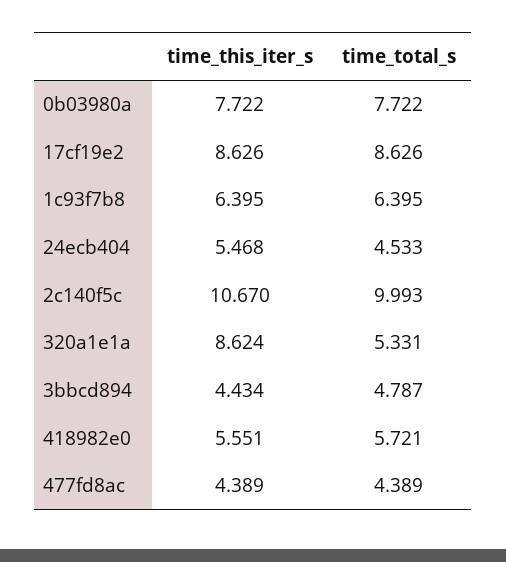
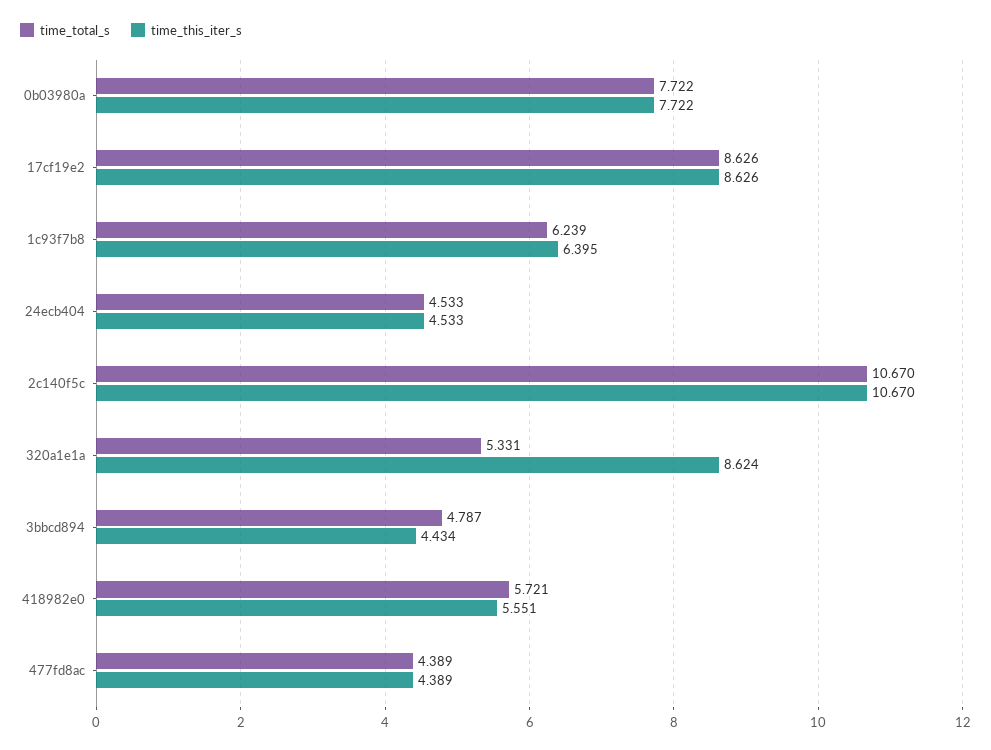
  {
    "time_this_iter_s": {
      "0b03980a": 7.722,
      "17cf19e2": 8.626,
      "1c93f7b8": 6.395,
-     "24ecb404": 5.468,
+     "24ecb404": 4.533,
      "2c140f5c": 10.67,
      "320a1e1a": 8.624,
      "3bbcd894": 4.434,
      "418982e0": 5.551,
      "477fd8ac": 4.389
    },
    "time_total_s": {
      "0b03980a": 7.722,
      "17cf19e2": 8.626,
-     "1c93f7b8": 6.395,
+     "1c93f7b8": 6.239,
      "24ecb404": 4.533,
-     "2c140f5c": 9.993,
+     "2c140f5c": 10.67,
      "320a1e1a": 5.331,
      "3bbcd894": 4.787,
      "418982e0": 5.721,
      "477fd8ac": 4.389
    }
  }

